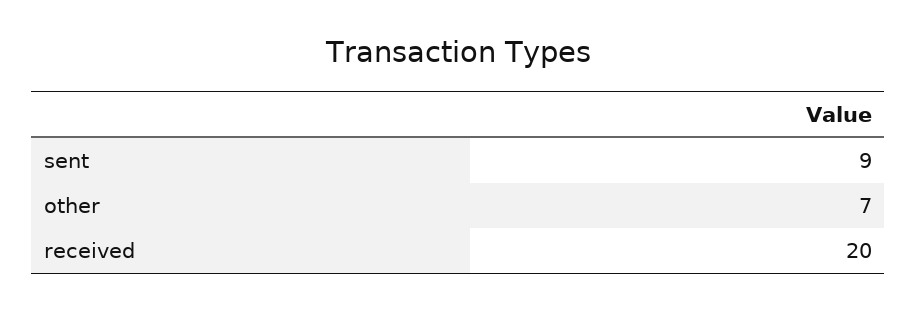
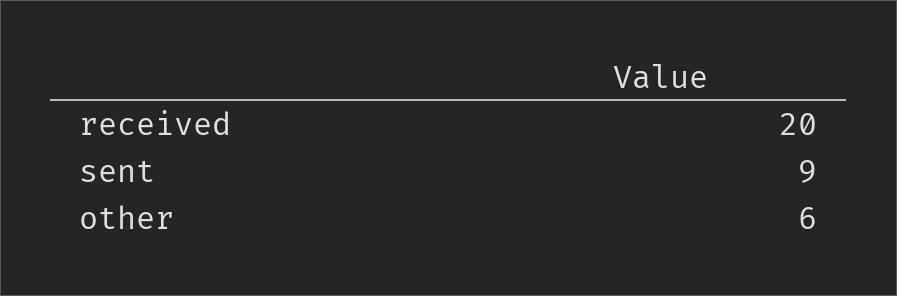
  {
    "sent": 9,
-   "other": 7,
+   "other": 6,
    "received": 20
  }

